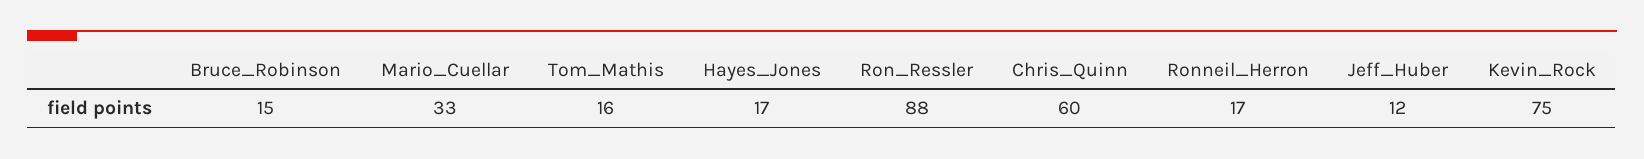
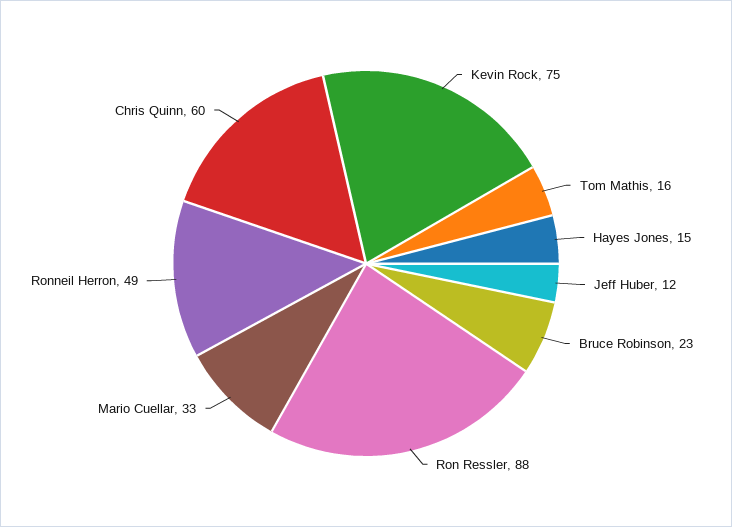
  {
-   "Bruce_Robinson": 15,
+   "Bruce_Robinson": 23,
    "Mario_Cuellar": 33,
    "Tom_Mathis": 16,
-   "Hayes_Jones": 17,
+   "Hayes_Jones": 15,
    "Ron_Ressler": 88,
    "Chris_Quinn": 60,
-   "Ronneil_Herron": 17,
+   "Ronneil_Herron": 49,
    "Jeff_Huber": 12,
    "Kevin_Rock": 75
  }

